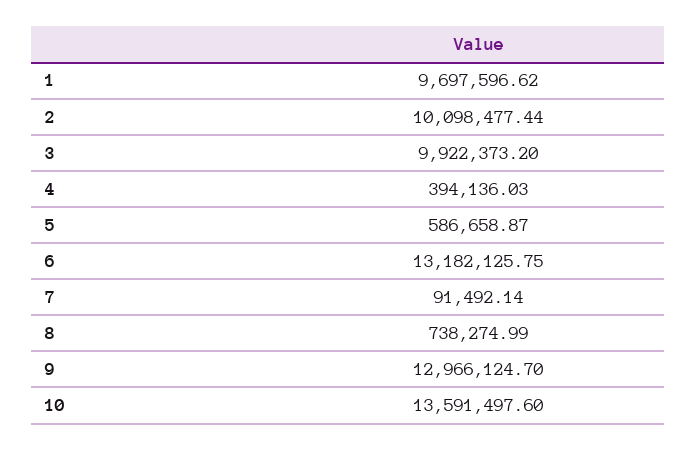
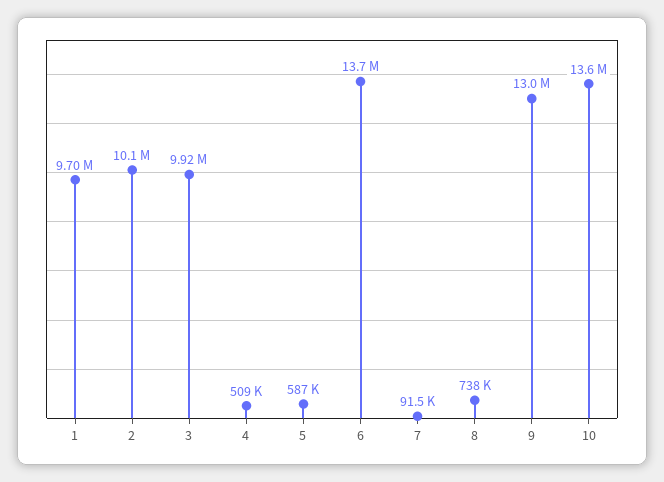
  {
    "1": 9697596.62,
    "2": 10098477.44,
    "3": 9922373.2,
-   "4": 394136.03,
+   "4": 509000,
    "5": 586658.87,
-   "6": 13182125.75,
+   "6": 13700000,
    "7": 91492.14,
    "8": 738274.99,
    "9": 12966124.7,
    "10": 13591497.6
  }

